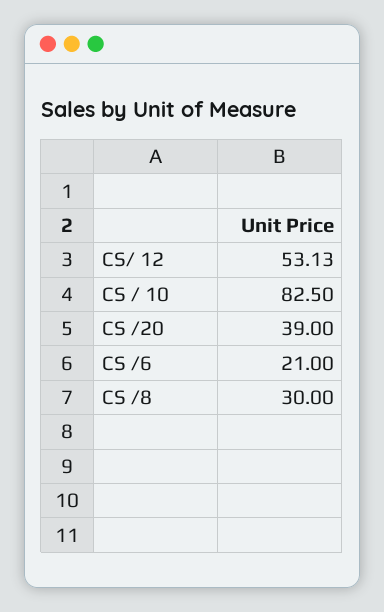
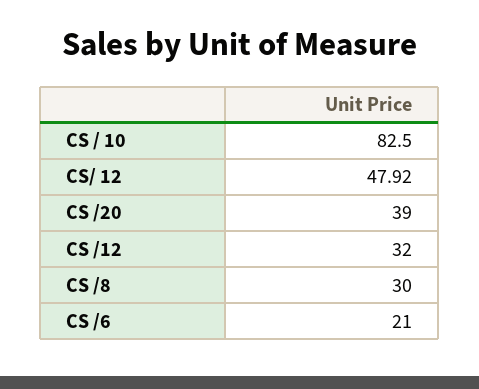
  {
-   "CS/ 12": 53.13,
+   "CS/ 12": 47.92,
    "CS / 10": 82.5,
    "CS /20": 39,
    "CS /6": 21,
-   "CS /8": 30
+   "CS /8": 30,
+   "CS /12": 32
  }

